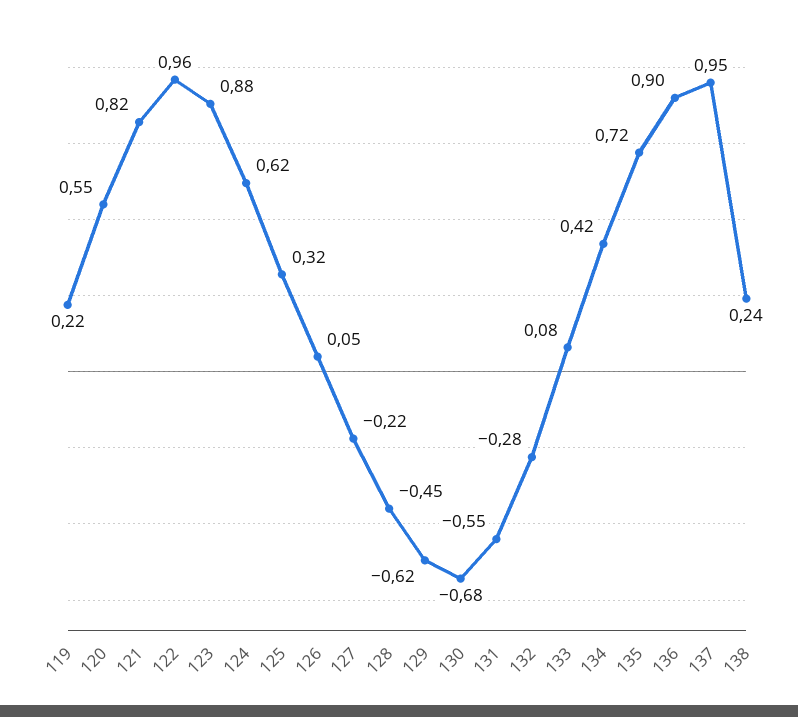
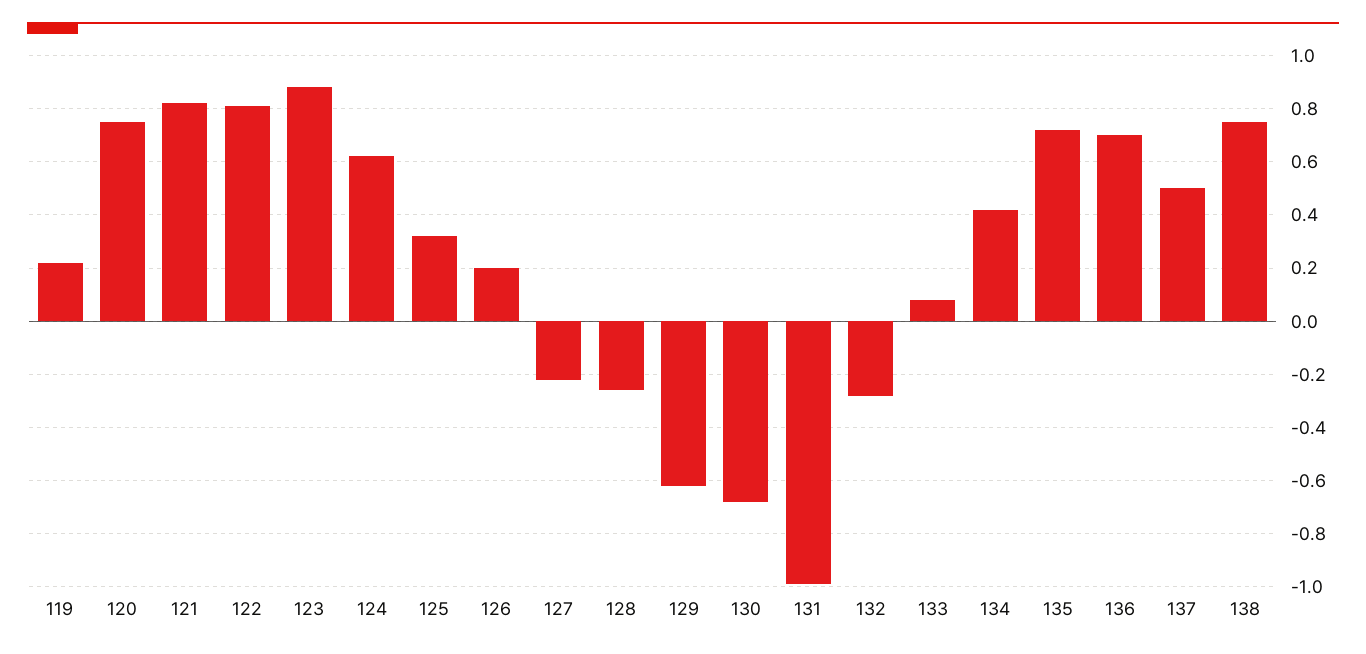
  {
    "119": 0.22,
-   "120": 0.55,
+   "120": 0.75,
    "121": 0.82,
-   "122": 0.96,
+   "122": 0.8,
    "123": 0.88,
    "124": 0.62,
    "125": 0.32,
-   "126": 0.05,
+   "126": 0.2,
    "127": -0.22,
-   "128": -0.45,
+   "128": -0.25,
    "129": -0.62,
    "130": -0.68,
-   "131": -0.55,
+   "131": -1,
    "132": -0.28,
    "133": 0.08,
    "134": 0.42,
    "135": 0.72,
-   "136": 0.9,
+   "136": 0.7,
-   "137": 0.95,
+   "137": 0.5,
-   "138": 0.24
+   "138": 0.75
  }

